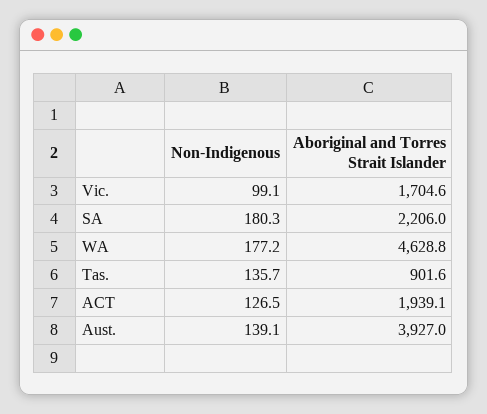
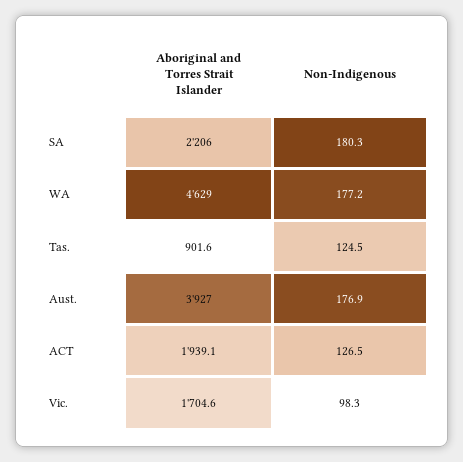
  {
    "Non-Indigenous": {
-     "Vic.": 99.1,
+     "Vic.": 98.3,
      "SA": 180.3,
      "WA": 177.2,
-     "Tas.": 135.7,
+     "Tas.": 124.5,
      "ACT": 126.5,
-     "Aust.": 139.1
+     "Aust.": 176.9
    },
    "Aboriginal and Torres Strait Islander": {
      "Vic.": 1704.6,
      "SA": 2206,
-     "WA": 4628.8,
+     "WA": 4629,
      "Tas.": 901.6,
      "ACT": 1939.1,
      "Aust.": 3927
    }
  }

